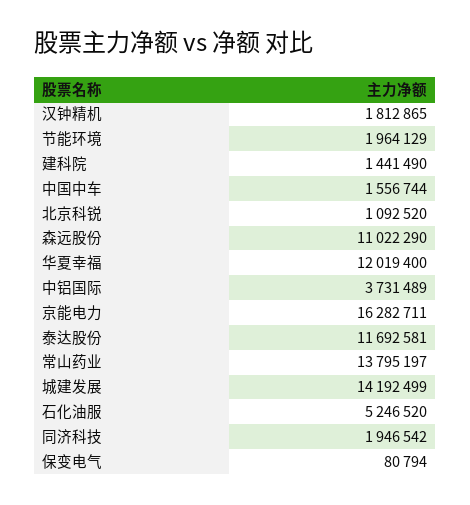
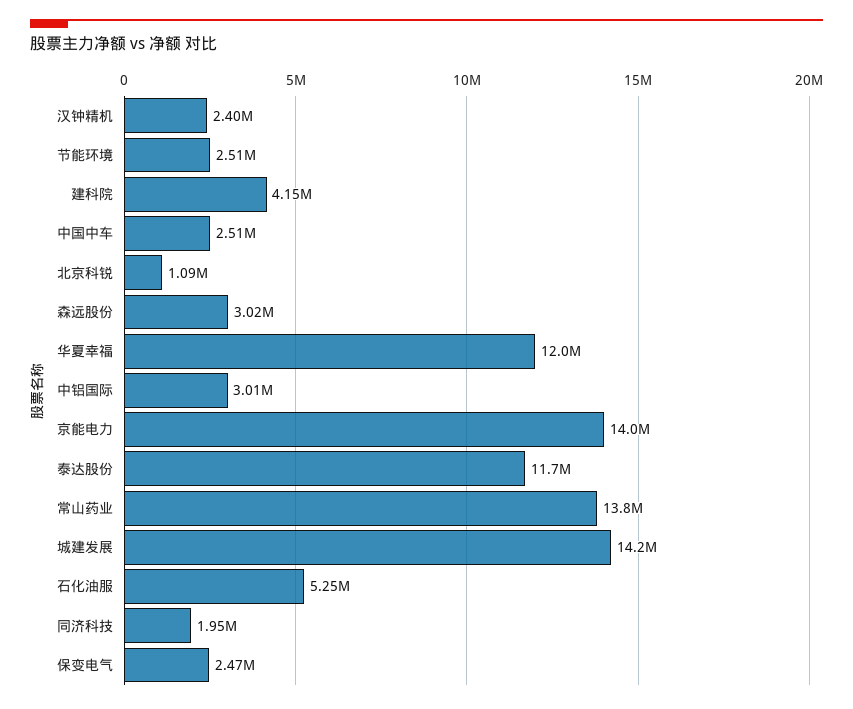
  {
-   "汉钟精机": 1812865,
+   "汉钟精机": 2400000,
-   "节能环境": 1964129,
+   "节能环境": 2510000,
-   "建科院": 1441490,
+   "建科院": 4150000,
-   "中国中车": 1556744,
+   "中国中车": 2510000,
    "北京科锐": 1092520,
-   "森远股份": 11022290,
+   "森远股份": 3020000,
    "华夏幸福": 12019400,
-   "中铝国际": 3731489,
+   "中铝国际": 3010000,
-   "京能电力": 16282711,
+   "京能电力": 14000000,
    "泰达股份": 11692581,
    "常山药业": 13795197,
    "城建发展": 14192499,
    "石化油服": 5246520,
    "同济科技": 1946542,
-   "保变电气": 80794
+   "保变电气": 2470000
  }

